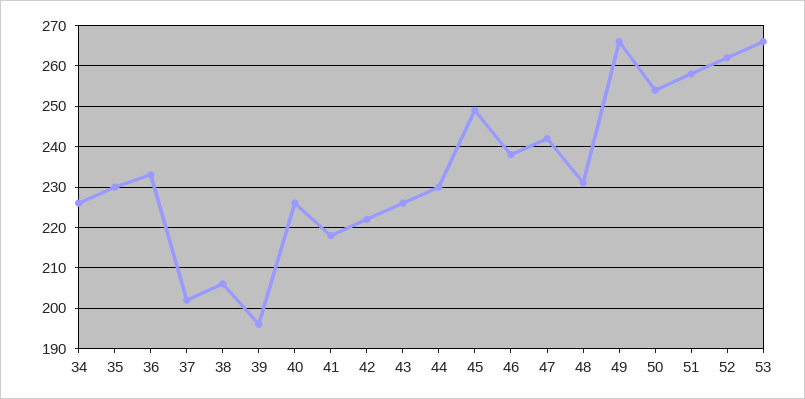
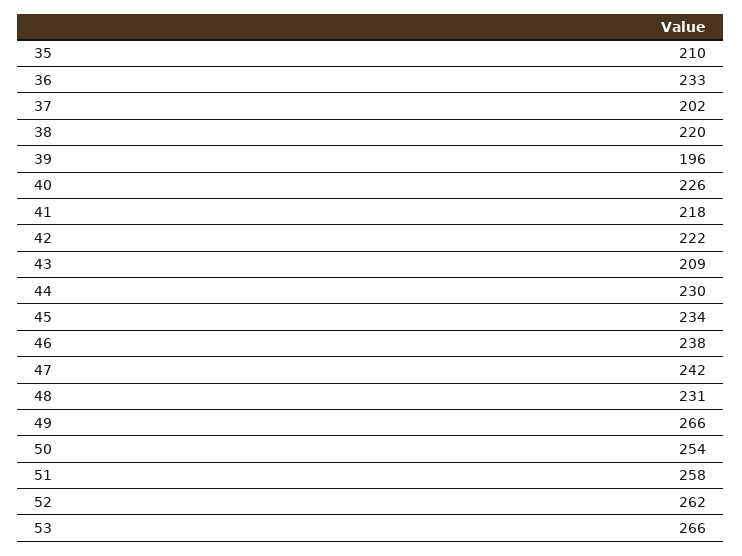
  {
-   "34": 225,
-   "35": 230,
+   "35": 210,
    "36": 233,
    "37": 202,
-   "38": 205,
+   "38": 220,
    "39": 196,
    "40": 226,
    "41": 218,
    "42": 222,
-   "43": 225,
+   "43": 209,
    "44": 230,
-   "45": 250,
+   "45": 234,
    "46": 238,
    "47": 242,
    "48": 231,
    "49": 266,
    "50": 254,
    "51": 258,
    "52": 262,
    "53": 266
  }

